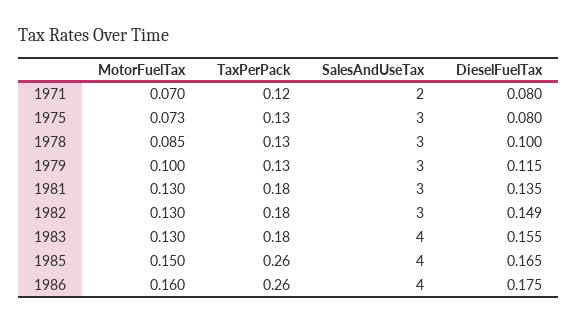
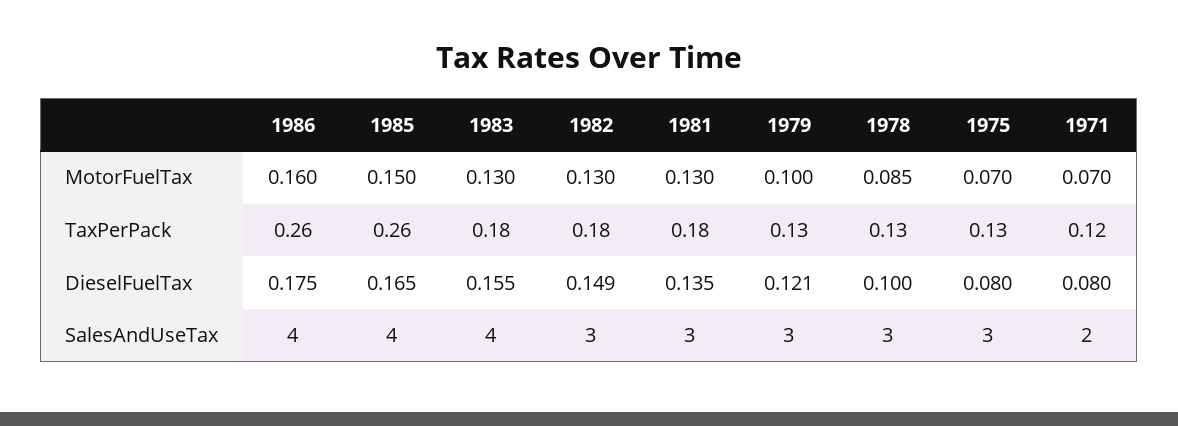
  {
    "MotorFuelTax": {
      "1971": 0.07,
-     "1975": 0.073,
+     "1975": 0.07,
      "1978": 0.085,
      "1979": 0.1,
      "1981": 0.13,
      "1982": 0.13,
      "1983": 0.13,
      "1985": 0.15,
      "1986": 0.16
    },
    "TaxPerPack": {
      "1971": 0.12,
      "1975": 0.13,
      "1978": 0.13,
      "1979": 0.13,
      "1981": 0.18,
      "1982": 0.18,
      "1983": 0.18,
      "1985": 0.26,
      "1986": 0.26
    },
    "SalesAndUseTax": {
      "1971": 2,
      "1975": 3,
      "1978": 3,
      "1979": 3,
      "1981": 3,
      "1982": 3,
      "1983": 4,
      "1985": 4,
      "1986": 4
    },
    "DieselFuelTax": {
      "1971": 0.08,
      "1975": 0.08,
      "1978": 0.1,
-     "1979": 0.115,
+     "1979": 0.121,
      "1981": 0.135,
      "1982": 0.149,
      "1983": 0.155,
      "1985": 0.165,
      "1986": 0.175
    }
  }

